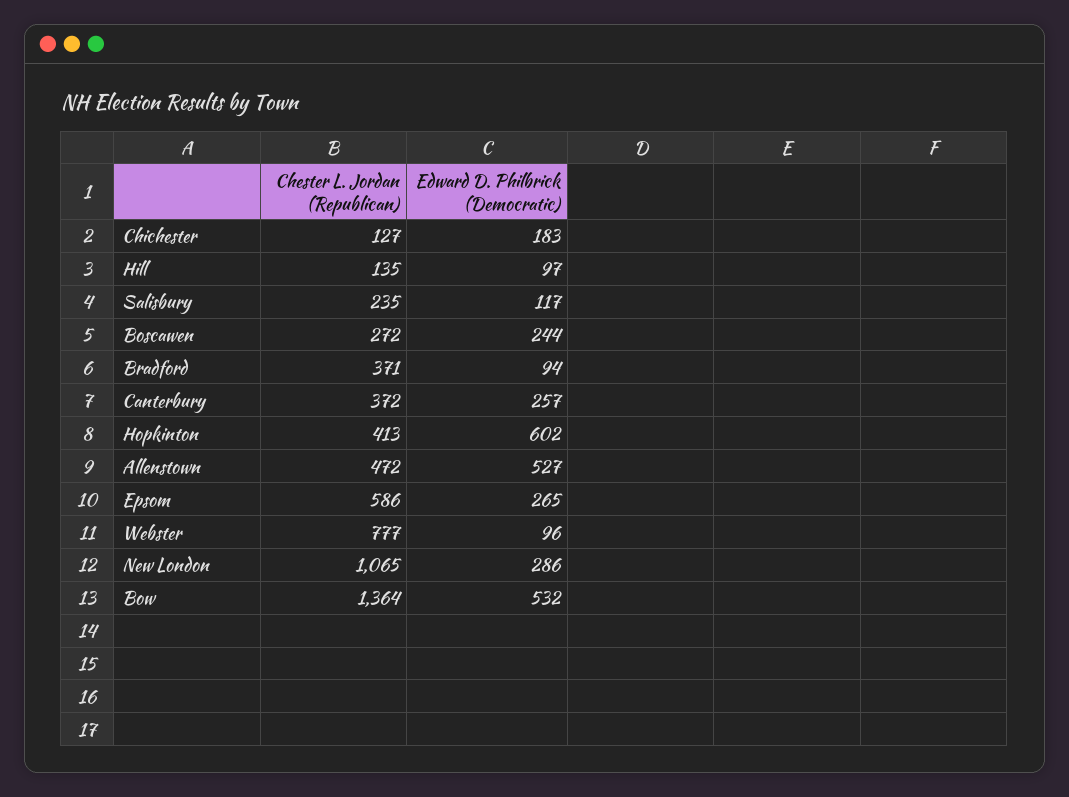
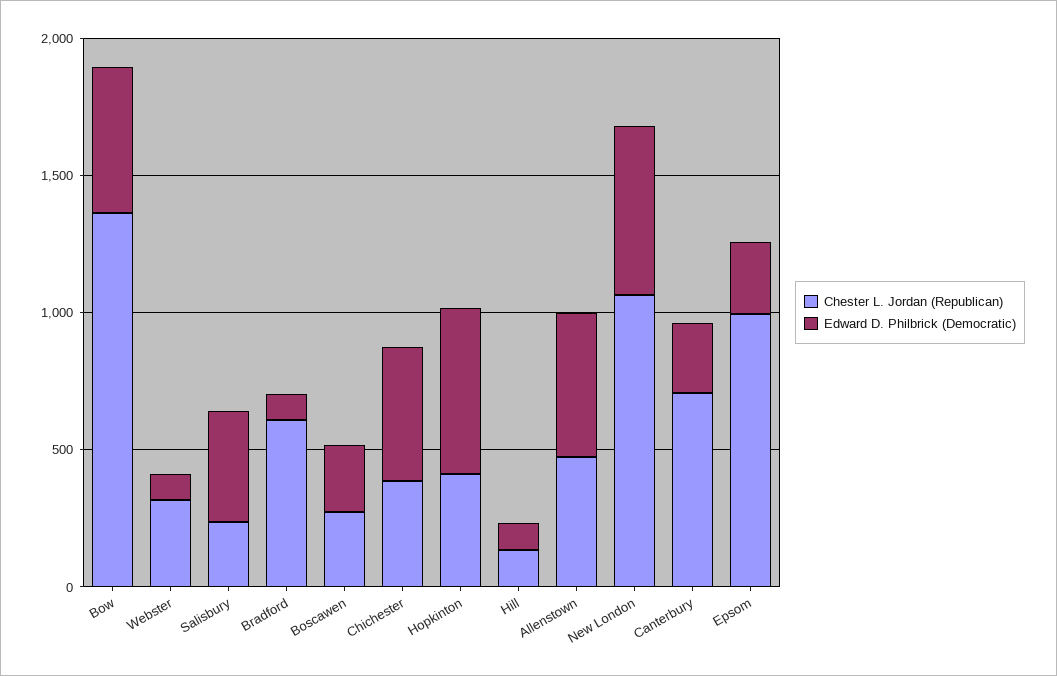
  {
    "Chester L. Jordan (Republican)": {
-     "Chichester": 127,
+     "Chichester": 400,
      "Hill": 135,
      "Salisbury": 235,
      "Boscawen": 272,
-     "Bradford": 371,
+     "Bradford": 600,
-     "Canterbury": 372,
+     "Canterbury": 700,
      "Hopkinton": 413,
      "Allenstown": 472,
-     "Epsom": 586,
+     "Epsom": 1000,
-     "Webster": 777,
+     "Webster": 300,
      "New London": 1065,
      "Bow": 1364
    },
    "Edward D. Philbrick (Democratic)": {
-     "Chichester": 183,
+     "Chichester": 500,
      "Hill": 97,
-     "Salisbury": 117,
+     "Salisbury": 400,
      "Boscawen": 244,
      "Bradford": 94,
      "Canterbury": 257,
      "Hopkinton": 602,
      "Allenstown": 527,
      "Epsom": 265,
      "Webster": 96,
-     "New London": 286,
+     "New London": 600,
      "Bow": 532
    }
  }

